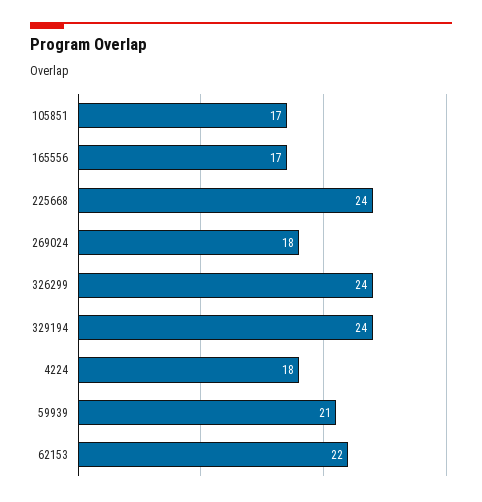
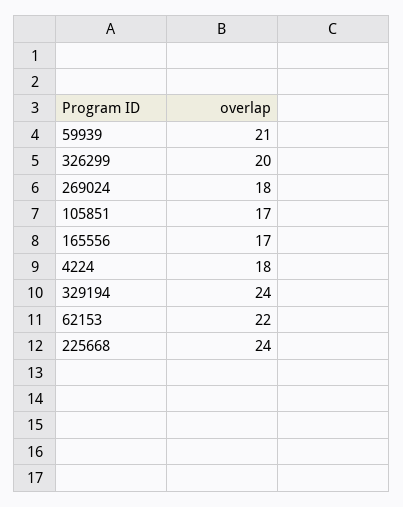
  {
    "105851": 17,
    "165556": 17,
    "225668": 24,
    "269024": 18,
-   "326299": 24,
+   "326299": 20,
    "329194": 24,
    "4224": 18,
    "59939": 21,
    "62153": 22
  }

